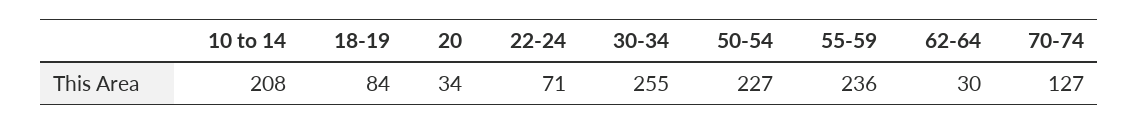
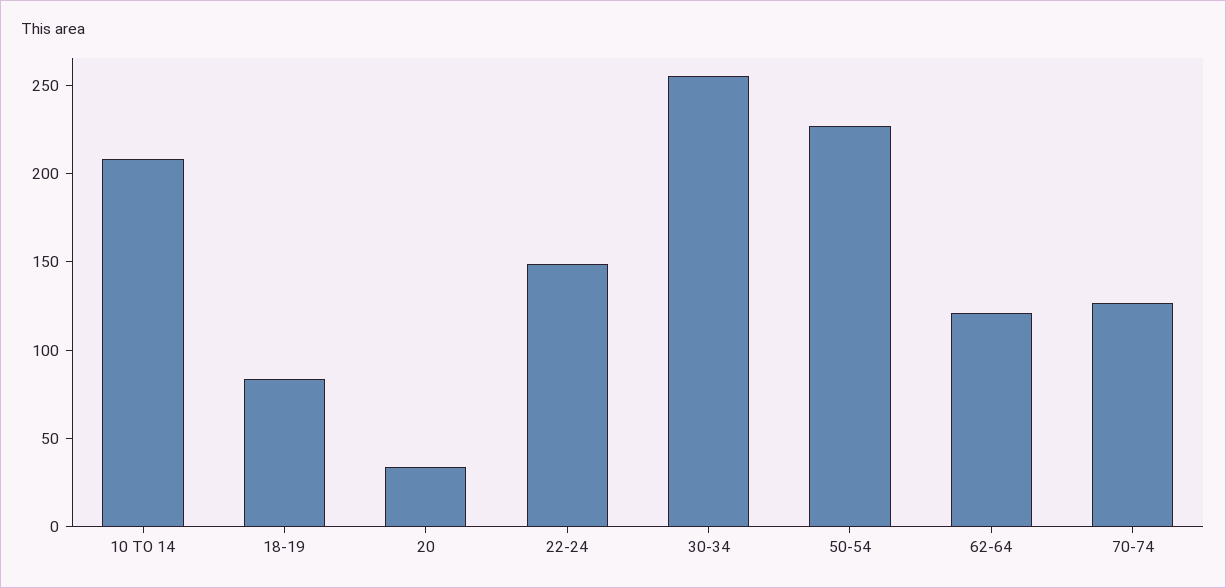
  {
    "10 to 14": 208,
    "18-19": 84,
    "20": 34,
-   "22-24": 71,
+   "22-24": 150,
    "30-34": 255,
    "50-54": 227,
-   "55-59": 236,
-   "62-64": 30,
+   "62-64": 120,
    "70-74": 127
  }

